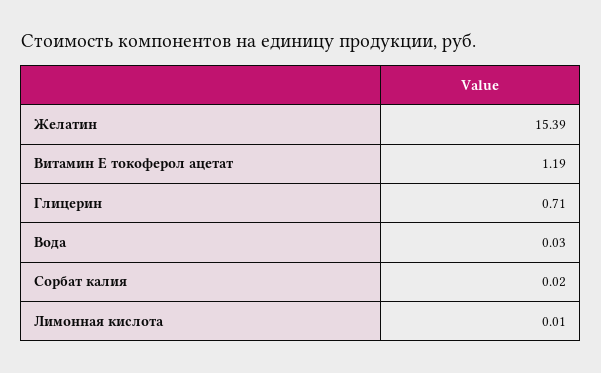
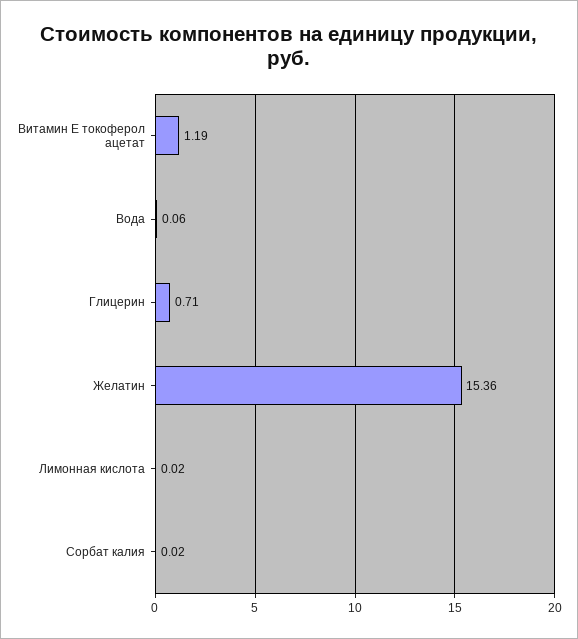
  {
-   "Желатин": 15.39,
+   "Желатин": 15.36,
    "Витамин Е токоферол ацетат": 1.19,
    "Глицерин": 0.71,
-   "Вода": 0.03,
+   "Вода": 0.06,
    "Сорбат калия": 0.02,
-   "Лимонная кислота": 0.01
+   "Лимонная кислота": 0.02
  }

